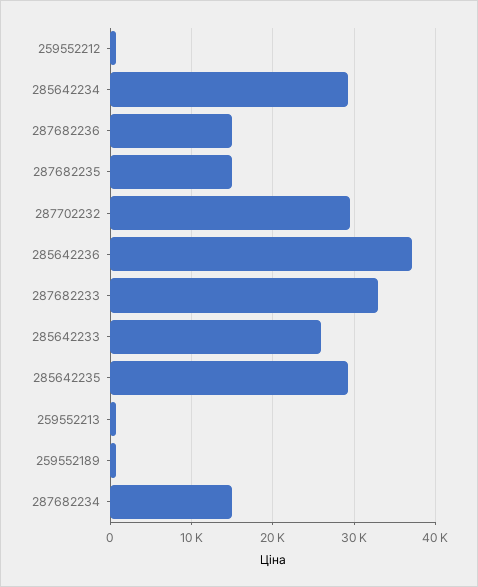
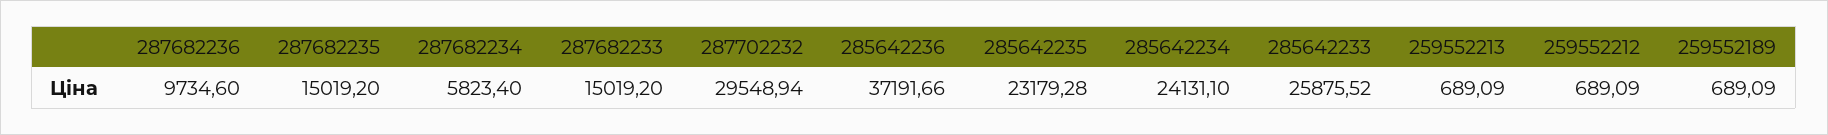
  {
    "259552212": 689.09,
-   "285642234": 29000,
+   "285642234": 24131.1,
-   "287682236": 15000,
+   "287682236": 9734.6,
    "287682235": 15019.2,
    "287702232": 29548.94,
    "285642236": 37191.66,
-   "287682233": 33000,
+   "287682233": 15019.2,
    "285642233": 25875.52,
-   "285642235": 29000,
+   "285642235": 23179.28,
    "259552213": 689.09,
    "259552189": 689.09,
-   "287682234": 15000
+   "287682234": 5823.4
  }

